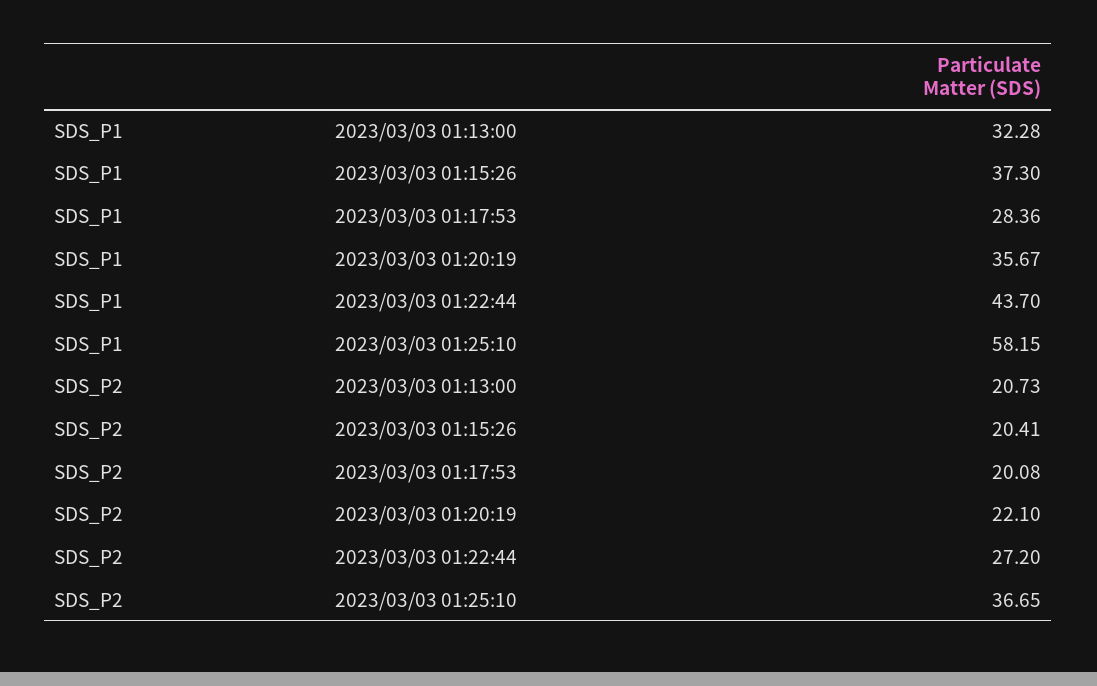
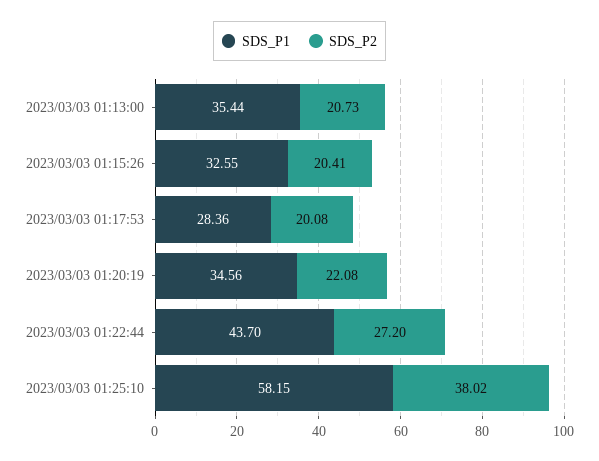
  {
    "SDS_P1": {
-     "2023/03/03 01:13:00": 32.28,
+     "2023/03/03 01:13:00": 35.44,
-     "2023/03/03 01:15:26": 37.3,
+     "2023/03/03 01:15:26": 32.55,
      "2023/03/03 01:17:53": 28.36,
-     "2023/03/03 01:20:19": 35.67,
+     "2023/03/03 01:20:19": 34.56,
      "2023/03/03 01:22:44": 43.7,
      "2023/03/03 01:25:10": 58.15
    },
    "SDS_P2": {
      "2023/03/03 01:13:00": 20.73,
      "2023/03/03 01:15:26": 20.41,
      "2023/03/03 01:17:53": 20.08,
-     "2023/03/03 01:20:19": 22.1,
+     "2023/03/03 01:20:19": 22.08,
      "2023/03/03 01:22:44": 27.2,
-     "2023/03/03 01:25:10": 36.65
+     "2023/03/03 01:25:10": 38.02
    }
  }

